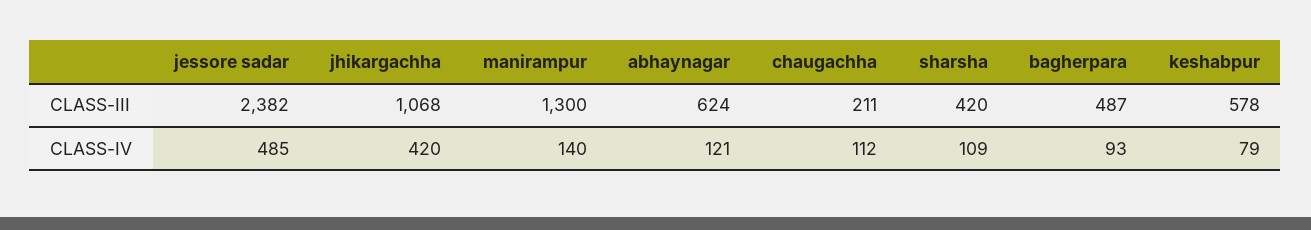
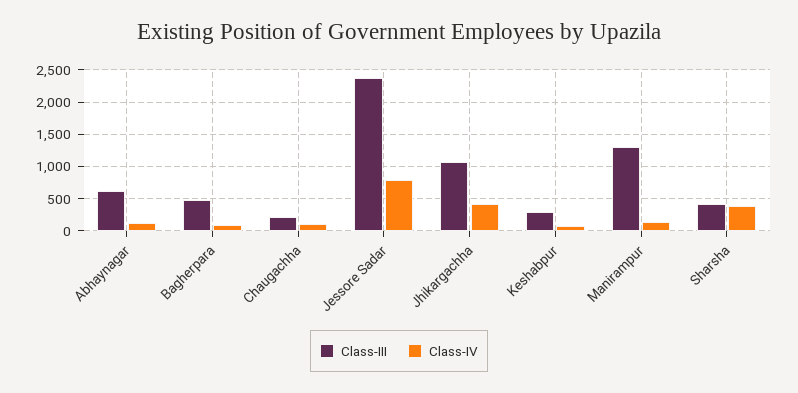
  {
    "CLASS-III": {
      "jessore sadar": 2382,
      "jhikargachha": 1068,
      "manirampur": 1300,
      "abhaynagar": 624,
      "chaugachha": 211,
      "sharsha": 420,
      "bagherpara": 487,
-     "keshabpur": 578
+     "keshabpur": 300
    },
    "CLASS-IV": {
-     "jessore sadar": 485,
+     "jessore sadar": 800,
      "jhikargachha": 420,
      "manirampur": 140,
      "abhaynagar": 121,
      "chaugachha": 112,
-     "sharsha": 109,
+     "sharsha": 400,
      "bagherpara": 93,
      "keshabpur": 79
    }
  }

